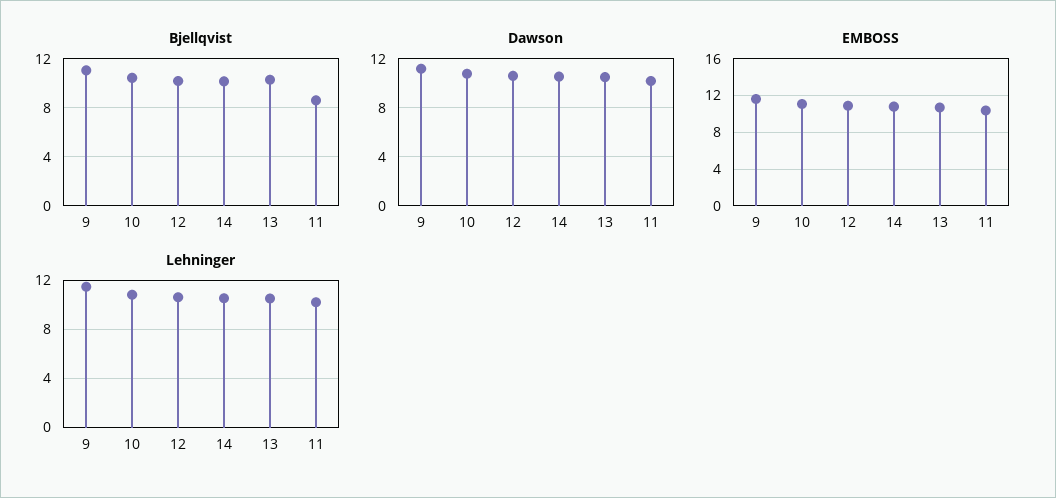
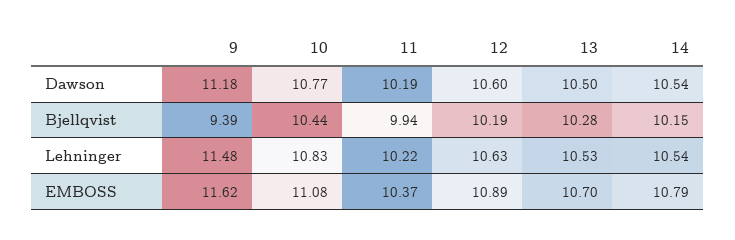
  {
    "Bjellqvist": {
-     "9": 11,
+     "9": 9.39,
      "10": 10.44,
      "12": 10.19,
      "14": 10.15,
      "13": 10.28,
-     "11": 8.5
+     "11": 9.94
    },
    "Dawson": {
      "9": 11.18,
      "10": 10.77,
      "12": 10.6,
      "14": 10.54,
      "13": 10.5,
      "11": 10.19
    },
    "EMBOSS": {
      "9": 11.62,
      "10": 11.08,
      "12": 10.89,
      "14": 10.79,
      "13": 10.7,
      "11": 10.37
    },
    "Lehninger": {
      "9": 11.48,
      "10": 10.83,
      "12": 10.63,
      "14": 10.54,
      "13": 10.53,
      "11": 10.22
    }
  }

